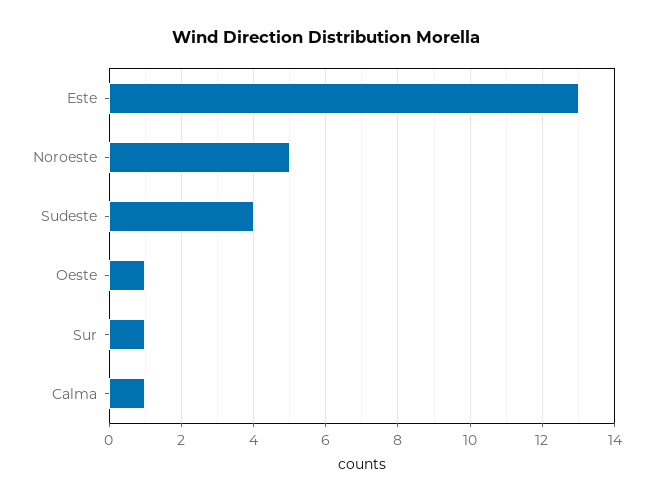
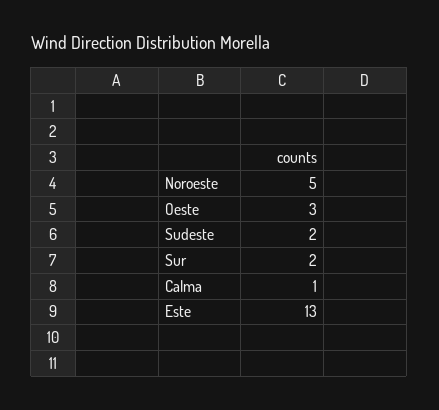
  {
    "Este": 13,
    "Noroeste": 5,
-   "Sudeste": 4,
+   "Sudeste": 2,
-   "Oeste": 1,
+   "Oeste": 3,
-   "Sur": 1,
+   "Sur": 2,
    "Calma": 1
  }

